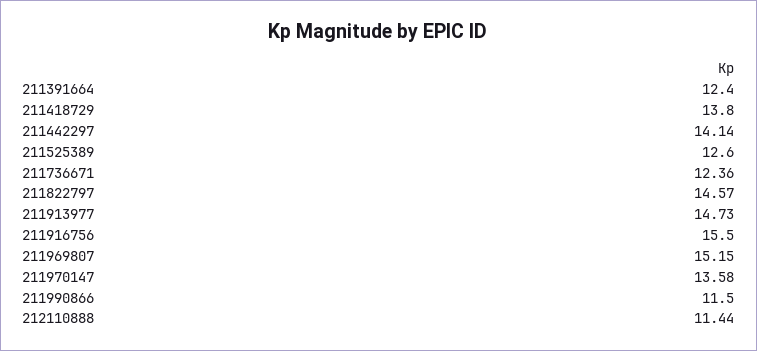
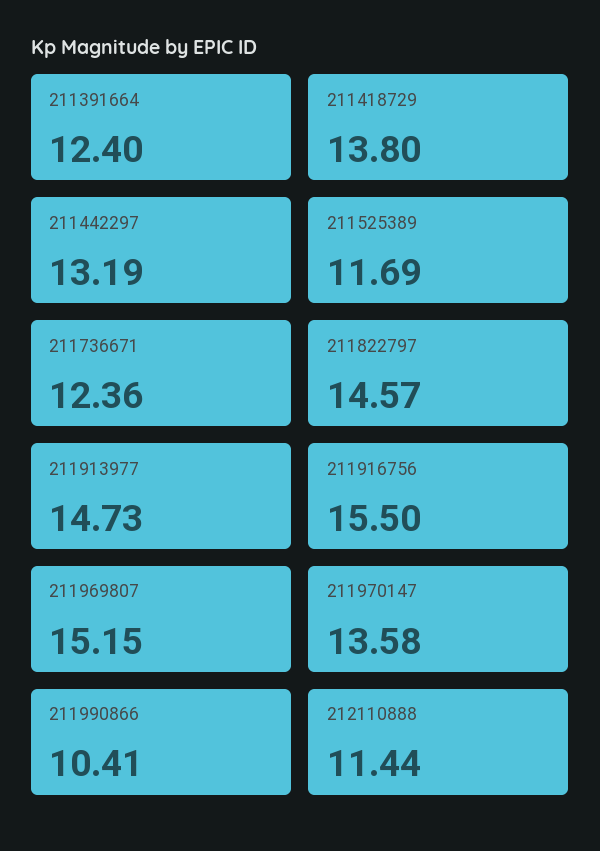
  {
    "211391664": 12.4,
    "211418729": 13.8,
-   "211442297": 14.14,
+   "211442297": 13.19,
-   "211525389": 12.6,
+   "211525389": 11.69,
    "211736671": 12.36,
    "211822797": 14.57,
    "211913977": 14.73,
    "211916756": 15.5,
    "211969807": 15.15,
    "211970147": 13.58,
-   "211990866": 11.5,
+   "211990866": 10.41,
    "212110888": 11.44
  }

